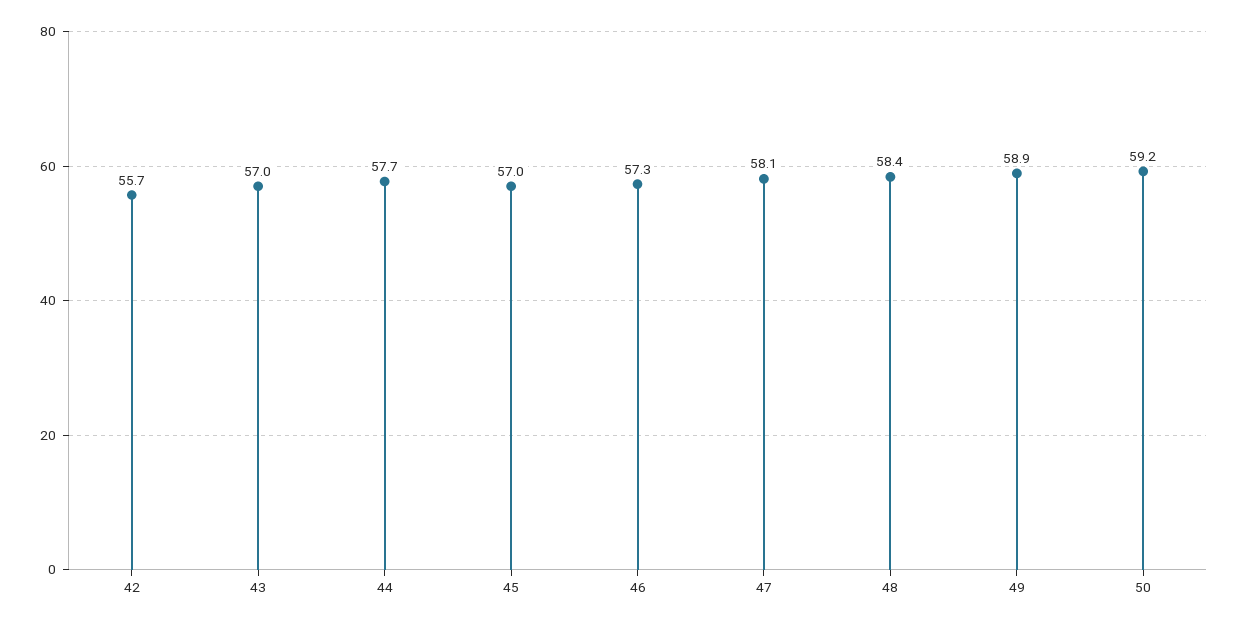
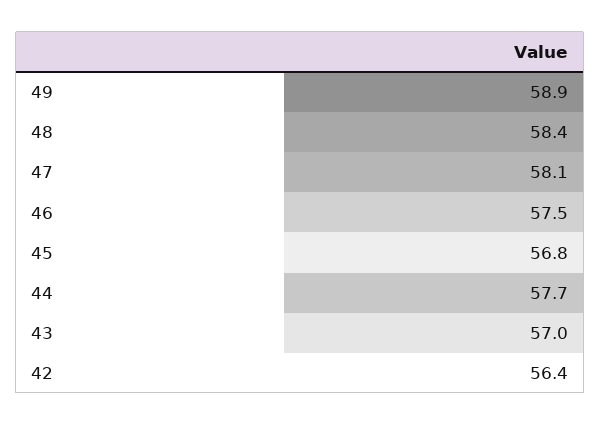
  {
-   "42": 55.7,
+   "42": 56.4,
    "43": 57,
    "44": 57.7,
-   "45": 57,
+   "45": 56.8,
-   "46": 57.3,
+   "46": 57.5,
    "47": 58.1,
    "48": 58.4,
-   "49": 58.9,
+   "49": 58.9
-   "50": 59.2
  }

